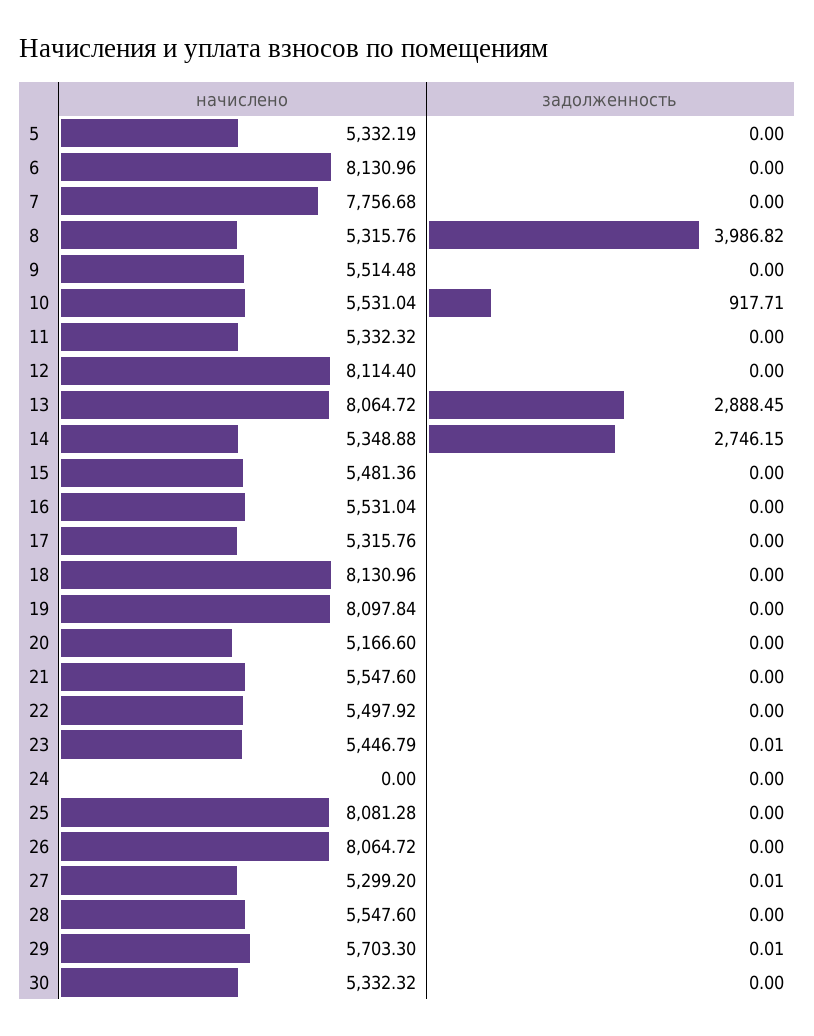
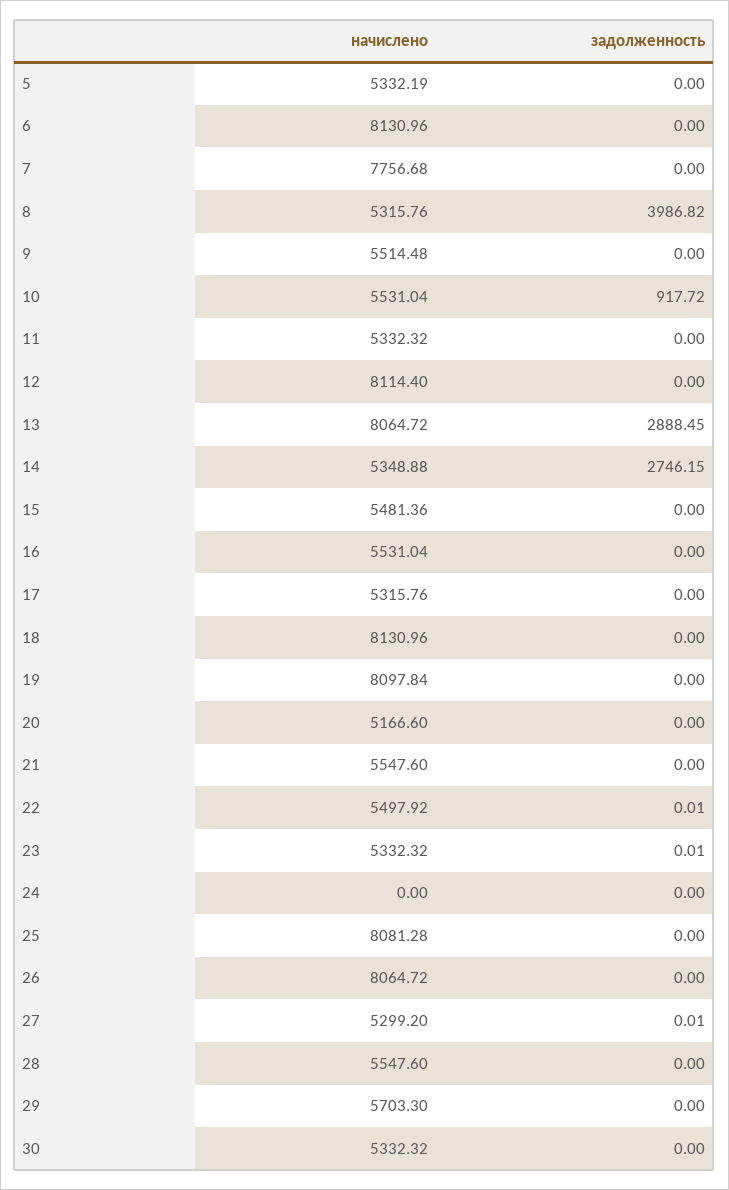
  {
    "начислено": {
      "5": 5332.19,
      "6": 8130.96,
      "7": 7756.68,
      "8": 5315.76,
      "9": 5514.48,
      "10": 5531.04,
      "11": 5332.32,
      "12": 8114.4,
      "13": 8064.72,
      "14": 5348.88,
      "15": 5481.36,
      "16": 5531.04,
      "17": 5315.76,
      "18": 8130.96,
      "19": 8097.84,
      "20": 5166.6,
      "21": 5547.6,
      "22": 5497.92,
-     "23": 5446.79,
+     "23": 5332.32,
      "24": 0,
      "25": 8081.28,
      "26": 8064.72,
      "27": 5299.2,
      "28": 5547.6,
      "29": 5703.3,
      "30": 5332.32
    },
    "задолженность": {
      "5": 0,
      "6": 0,
      "7": 0,
      "8": 3986.82,
      "9": 0,
-     "10": 917.71,
+     "10": 917.72,
      "11": 0,
      "12": 0,
      "13": 2888.45,
      "14": 2746.15,
      "15": 0,
      "16": 0,
      "17": 0,
      "18": 0,
      "19": 0,
      "20": 0,
      "21": 0,
-     "22": 0,
+     "22": 0.01,
      "23": 0.01,
      "24": 0,
      "25": 0,
      "26": 0,
      "27": 0.01,
      "28": 0,
-     "29": 0.01,
+     "29": 0,
      "30": 0
    }
  }

